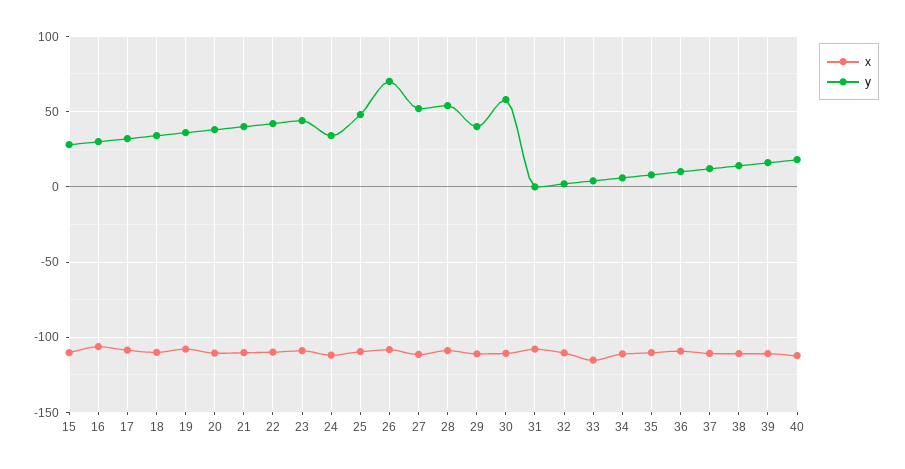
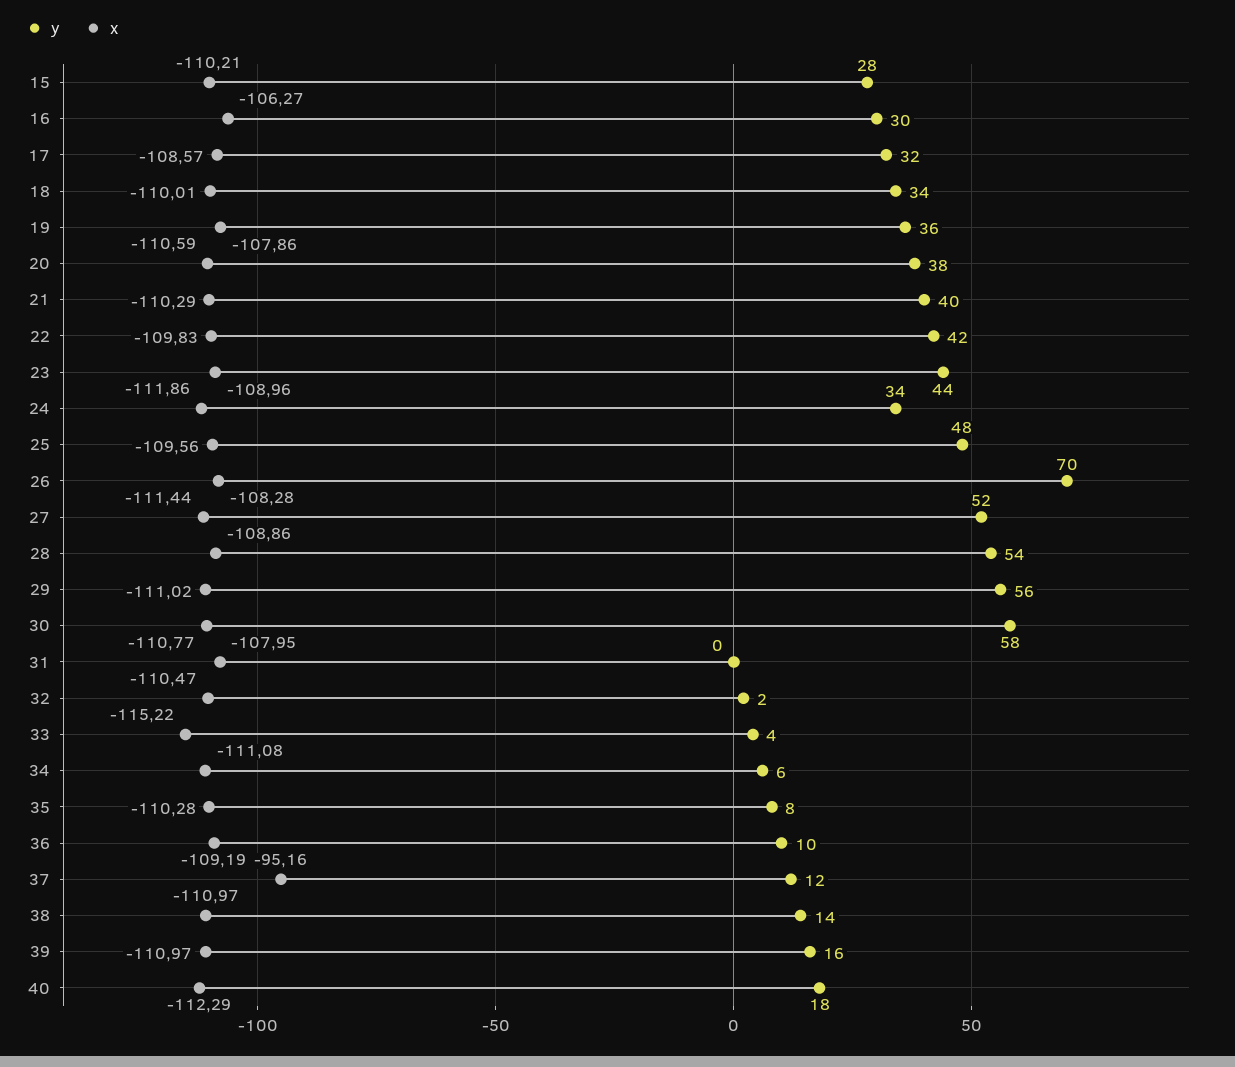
  {
    "x": {
      "15": -110.21,
      "16": -106.27,
      "17": -108.57,
      "18": -110.01,
      "19": -107.86,
      "20": -110.59,
      "21": -110.29,
      "22": -109.83,
      "23": -108.96,
      "24": -111.86,
      "25": -109.56,
      "26": -108.28,
      "27": -111.44,
      "28": -108.86,
      "29": -111.02,
      "30": -110.77,
      "31": -107.95,
      "32": -110.47,
      "33": -115.22,
      "34": -111.08,
      "35": -110.28,
      "36": -109.19,
-     "37": -110,
+     "37": -95.16,
      "38": -110.97,
      "39": -110.97,
      "40": -112.29
    },
    "y": {
      "15": 28,
      "16": 30,
      "17": 32,
      "18": 34,
      "19": 36,
      "20": 38,
      "21": 40,
      "22": 42,
      "23": 44,
      "24": 34,
      "25": 48,
      "26": 70,
      "27": 52,
      "28": 54,
-     "29": 40,
+     "29": 56,
      "30": 58,
      "31": 0,
      "32": 2,
      "33": 4,
      "34": 6,
      "35": 8,
      "36": 10,
      "37": 12,
      "38": 14,
      "39": 16,
      "40": 18
    }
  }

